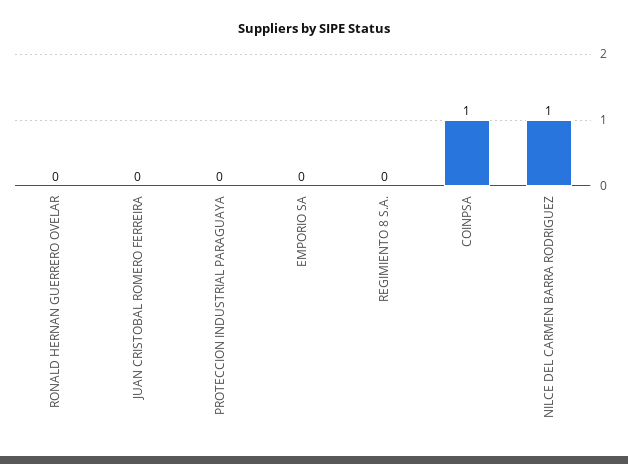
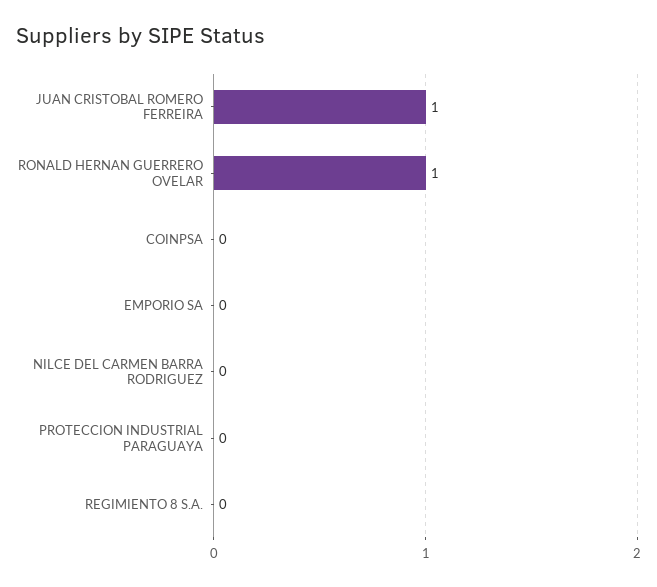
  {
-   "RONALD HERNAN GUERRERO OVELAR": 0,
+   "RONALD HERNAN GUERRERO OVELAR": 1,
-   "JUAN CRISTOBAL ROMERO FERREIRA": 0,
+   "JUAN CRISTOBAL ROMERO FERREIRA": 1,
    "PROTECCION INDUSTRIAL PARAGUAYA": 0,
    "EMPORIO SA": 0,
    "REGIMIENTO 8 S.A.": 0,
-   "COINPSA": 1,
+   "COINPSA": 0,
-   "NILCE DEL CARMEN BARRA RODRIGUEZ": 1
+   "NILCE DEL CARMEN BARRA RODRIGUEZ": 0
  }

